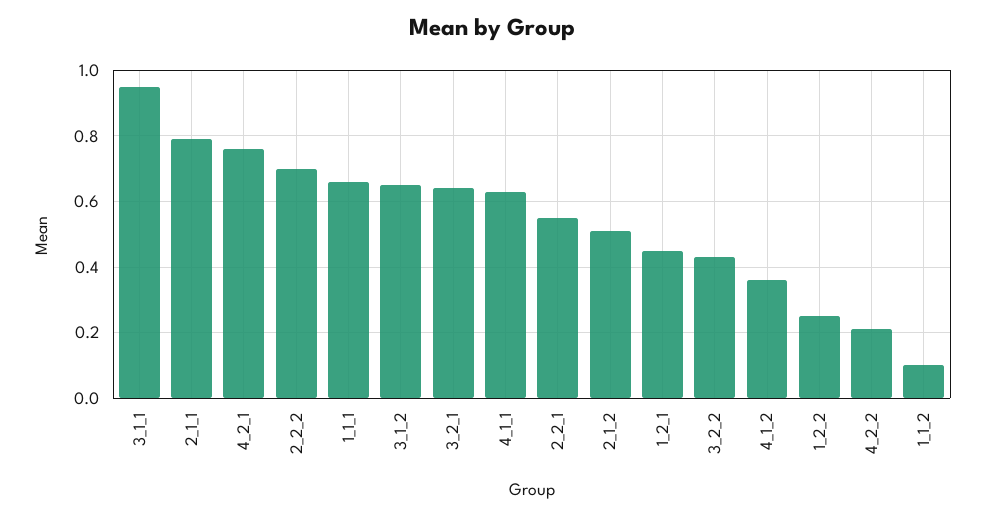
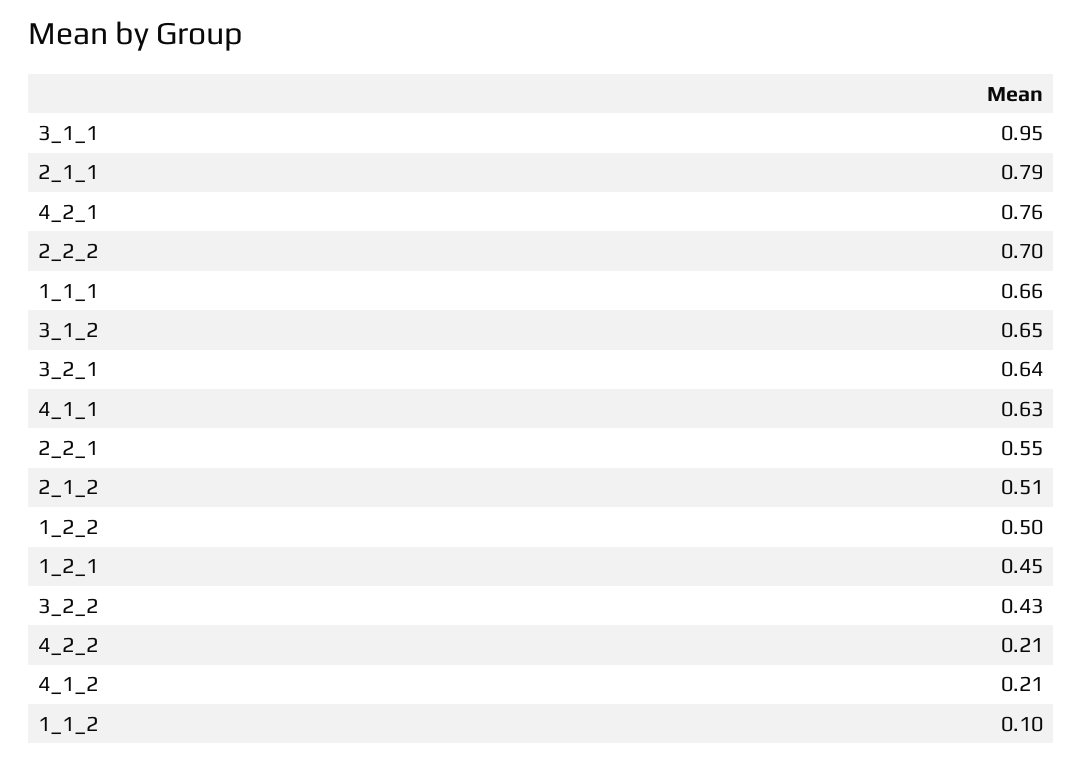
  {
    "3_1_1": 0.95,
    "2_1_1": 0.79,
    "4_2_1": 0.76,
    "2_2_2": 0.7,
    "1_1_1": 0.66,
    "3_1_2": 0.65,
    "3_2_1": 0.64,
    "4_1_1": 0.63,
    "2_2_1": 0.55,
    "2_1_2": 0.51,
    "1_2_1": 0.45,
    "3_2_2": 0.43,
-   "4_1_2": 0.35,
+   "4_1_2": 0.21,
-   "1_2_2": 0.25,
+   "1_2_2": 0.5,
    "4_2_2": 0.21,
    "1_1_2": 0.1
  }

